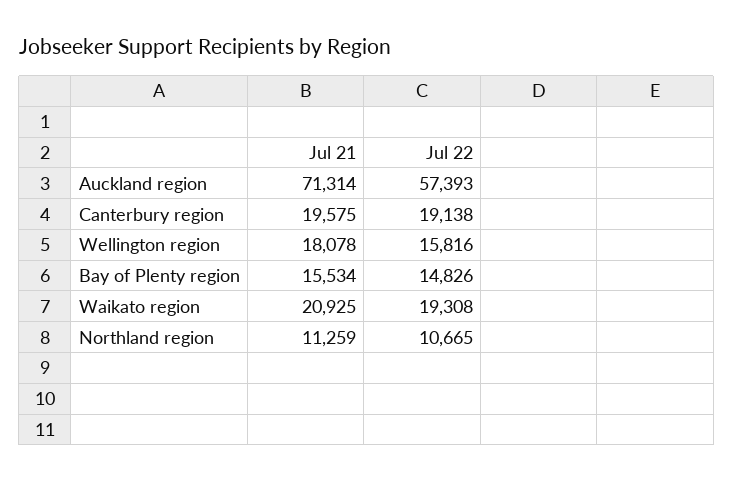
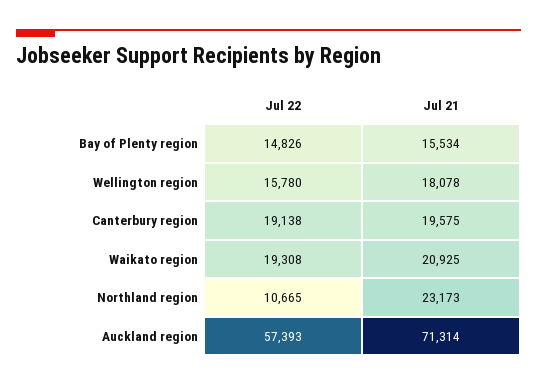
  {
    "Jul 21": {
      "Auckland region": 71314,
      "Canterbury region": 19575,
      "Wellington region": 18078,
      "Bay of Plenty region": 15534,
      "Waikato region": 20925,
-     "Northland region": 11259
+     "Northland region": 23173
    },
    "Jul 22": {
      "Auckland region": 57393,
      "Canterbury region": 19138,
-     "Wellington region": 15816,
+     "Wellington region": 15780,
      "Bay of Plenty region": 14826,
      "Waikato region": 19308,
      "Northland region": 10665
    }
  }

